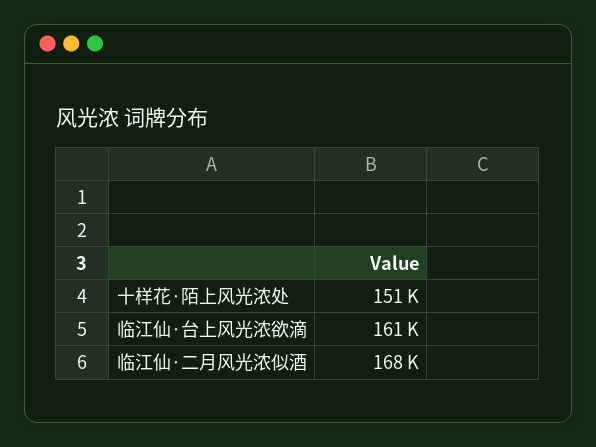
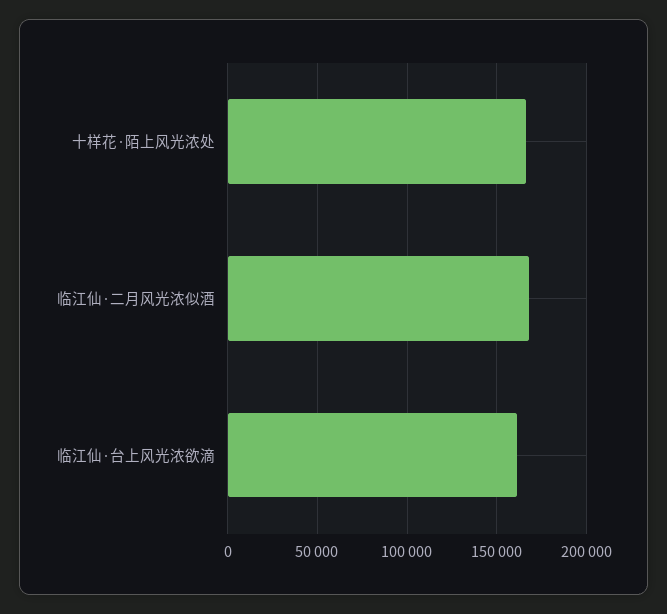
  {
-   "十样花·陌上风光浓处": 151000,
+   "十样花·陌上风光浓处": 165000,
    "临江仙·台上风光浓欲滴": 161000,
    "临江仙·二月风光浓似酒": 168000
  }

